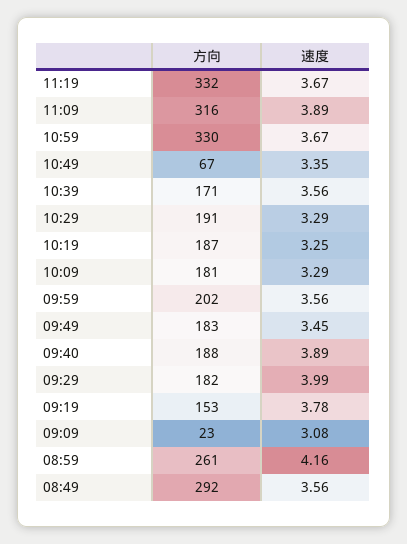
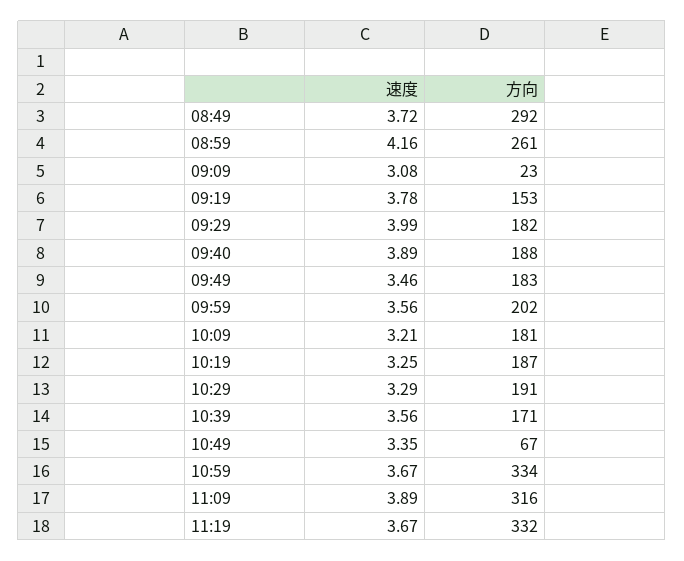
  {
    "方向": {
      "11:19": 332,
      "11:09": 316,
-     "10:59": 330,
+     "10:59": 334,
      "10:49": 67,
      "10:39": 171,
      "10:29": 191,
      "10:19": 187,
      "10:09": 181,
      "09:59": 202,
      "09:49": 183,
      "09:40": 188,
      "09:29": 182,
      "09:19": 153,
      "09:09": 23,
      "08:59": 261,
      "08:49": 292
    },
    "速度": {
      "11:19": 3.67,
      "11:09": 3.89,
      "10:59": 3.67,
      "10:49": 3.35,
      "10:39": 3.56,
      "10:29": 3.29,
      "10:19": 3.25,
-     "10:09": 3.29,
+     "10:09": 3.21,
      "09:59": 3.56,
-     "09:49": 3.45,
+     "09:49": 3.46,
      "09:40": 3.89,
      "09:29": 3.99,
      "09:19": 3.78,
      "09:09": 3.08,
      "08:59": 4.16,
-     "08:49": 3.56
+     "08:49": 3.72
    }
  }

